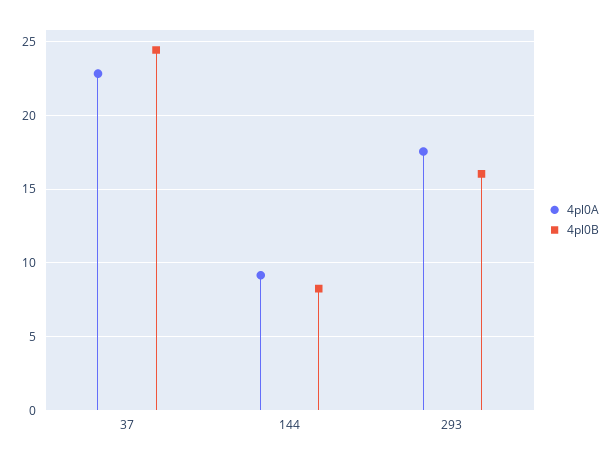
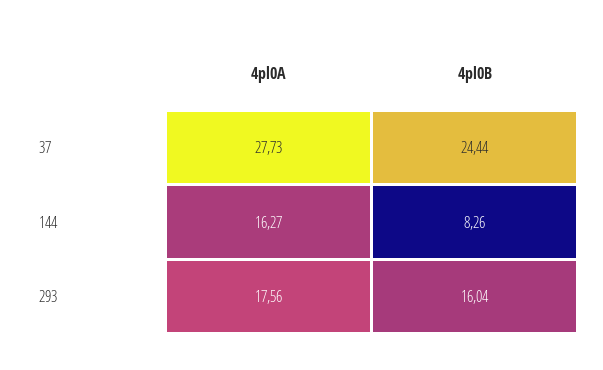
  {
    "4pl0A": {
-     "37": 23,
+     "37": 27.73,
-     "144": 9,
+     "144": 16.27,
      "293": 17.56
    },
    "4pl0B": {
      "37": 24.44,
      "144": 8.26,
      "293": 16.04
    }
  }

